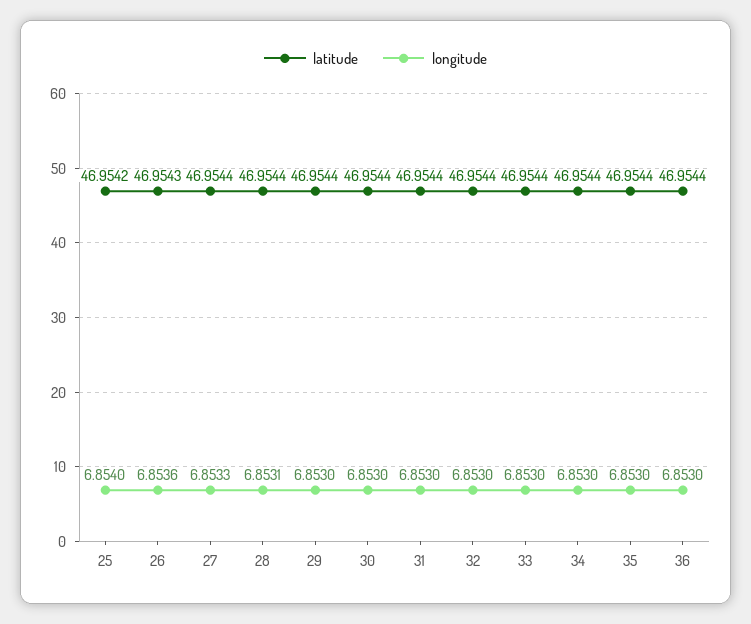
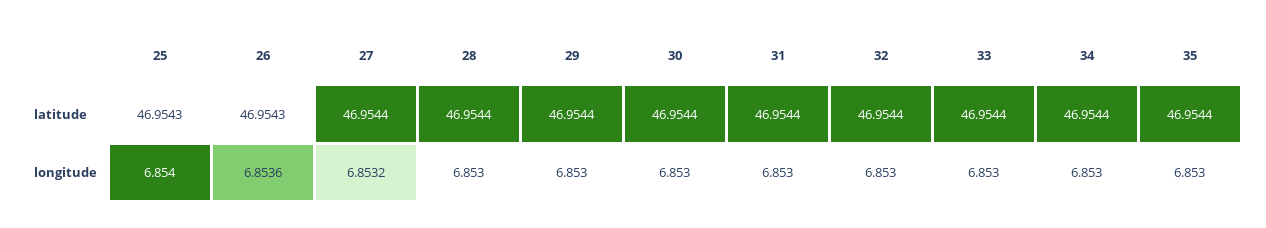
  {
    "latitude": {
-     "25": 46.9542,
+     "25": 46.9543,
      "26": 46.9543,
      "27": 46.9544,
      "28": 46.9544,
      "29": 46.9544,
      "30": 46.9544,
      "31": 46.9544,
      "32": 46.9544,
      "33": 46.9544,
      "34": 46.9544,
-     "35": 46.9544,
+     "35": 46.9544
-     "36": 46.9544
    },
    "longitude": {
      "25": 6.854,
      "26": 6.8536,
-     "27": 6.8533,
+     "27": 6.8532,
-     "28": 6.8531,
+     "28": 6.853,
      "29": 6.853,
      "30": 6.853,
      "31": 6.853,
      "32": 6.853,
      "33": 6.853,
      "34": 6.853,
-     "35": 6.853,
+     "35": 6.853
-     "36": 6.853
    }
  }

